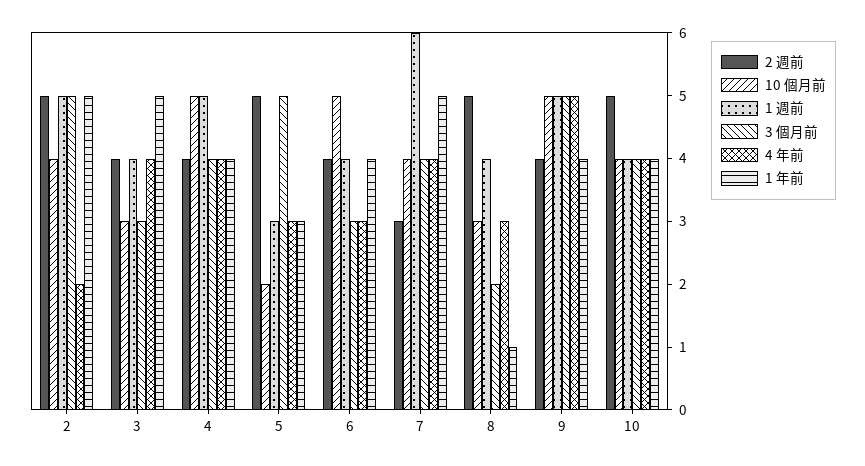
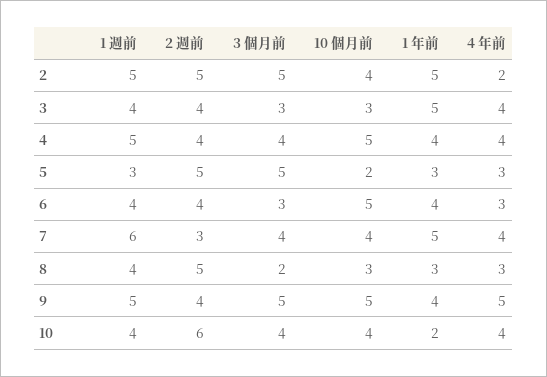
  {
    "2 週前": {
      "2": 5,
      "3": 4,
      "4": 4,
      "5": 5,
      "6": 4,
      "7": 3,
      "8": 5,
      "9": 4,
-     "10": 5
+     "10": 6
    },
    "10 個月前": {
      "2": 4,
      "3": 3,
      "4": 5,
      "5": 2,
      "6": 5,
      "7": 4,
      "8": 3,
      "9": 5,
      "10": 4
    },
    "1 週前": {
      "2": 5,
      "3": 4,
      "4": 5,
      "5": 3,
      "6": 4,
      "7": 6,
      "8": 4,
      "9": 5,
      "10": 4
    },
    "3 個月前": {
      "2": 5,
      "3": 3,
      "4": 4,
      "5": 5,
      "6": 3,
      "7": 4,
      "8": 2,
      "9": 5,
      "10": 4
    },
    "4 年前": {
      "2": 2,
      "3": 4,
      "4": 4,
      "5": 3,
      "6": 3,
      "7": 4,
      "8": 3,
      "9": 5,
      "10": 4
    },
    "1 年前": {
      "2": 5,
      "3": 5,
      "4": 4,
      "5": 3,
      "6": 4,
      "7": 5,
-     "8": 1,
+     "8": 3,
      "9": 4,
-     "10": 4
+     "10": 2
    }
  }

